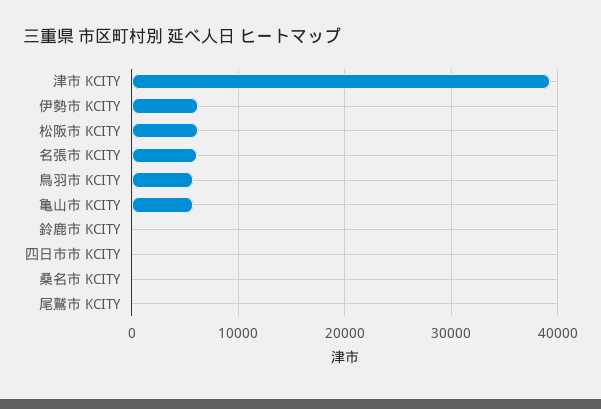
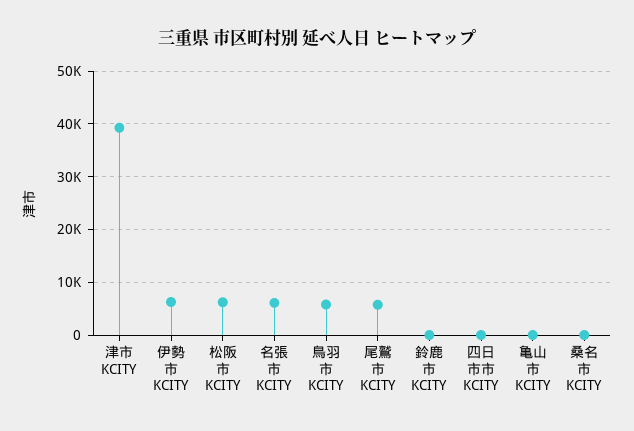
  {
    "津市 KCITY": 39000,
    "伊勢市 KCITY": 6000,
    "松阪市 KCITY": 6000,
    "名張市 KCITY": 6000,
    "鳥羽市 KCITY": 6000,
-   "亀山市 KCITY": 6000,
+   "亀山市 KCITY": 0,
    "鈴鹿市 KCITY": 0,
    "四日市市 KCITY": 0,
    "桑名市 KCITY": 0,
-   "尾鷲市 KCITY": 0
+   "尾鷲市 KCITY": 6000
  }

